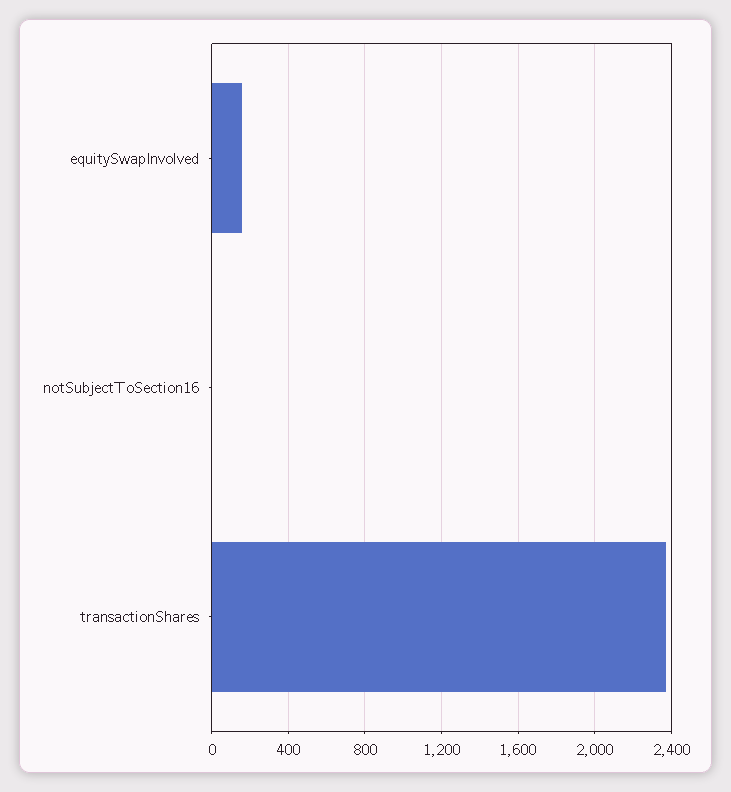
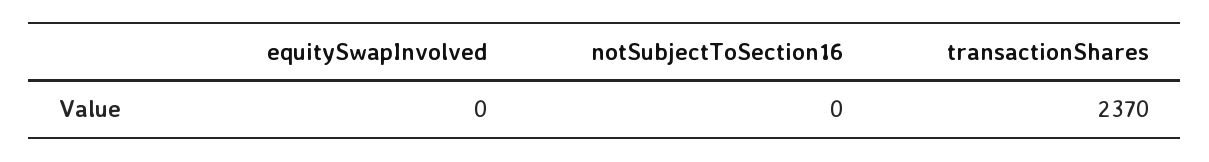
  {
-   "equitySwapInvolved": 150,
+   "equitySwapInvolved": 0,
    "notSubjectToSection16": 0,
    "transactionShares": 2370
  }

